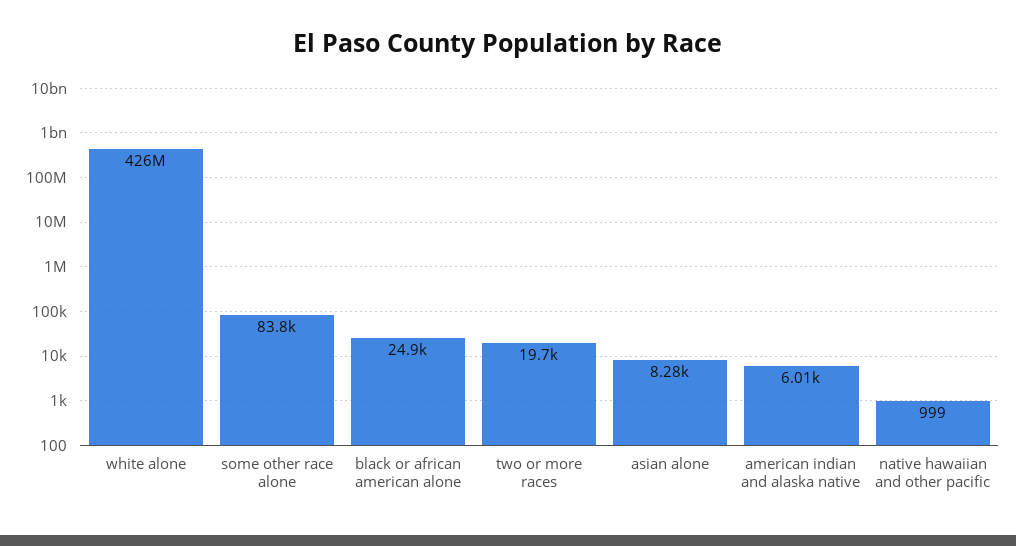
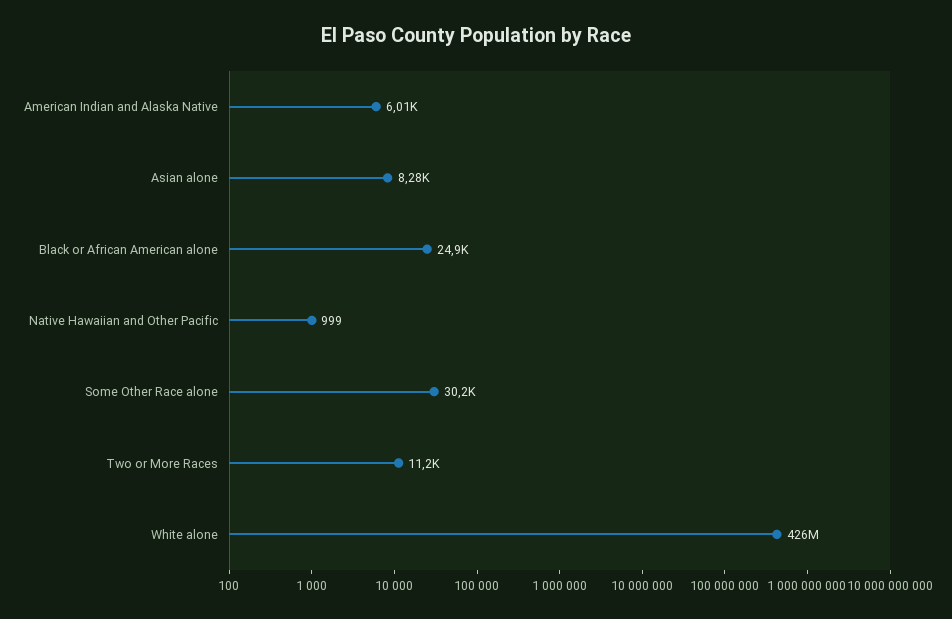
  {
    "white alone": 426000000,
-   "some other race alone": 83800,
+   "some other race alone": 30200,
    "black or african american alone": 24900,
-   "two or more races": 19700,
+   "two or more races": 11200,
    "asian alone": 8280,
    "american indian and alaska native": 6010,
    "native hawaiian and other pacific": 999
  }

